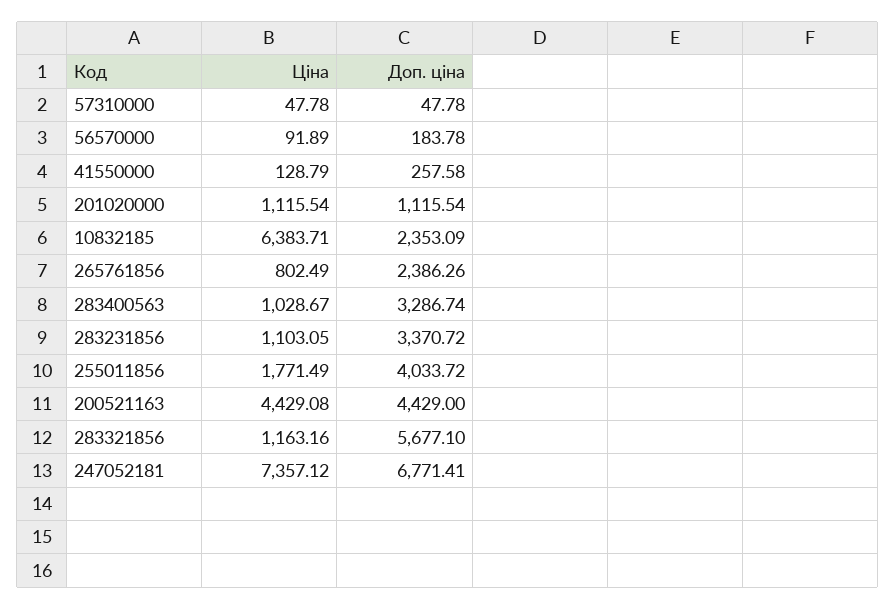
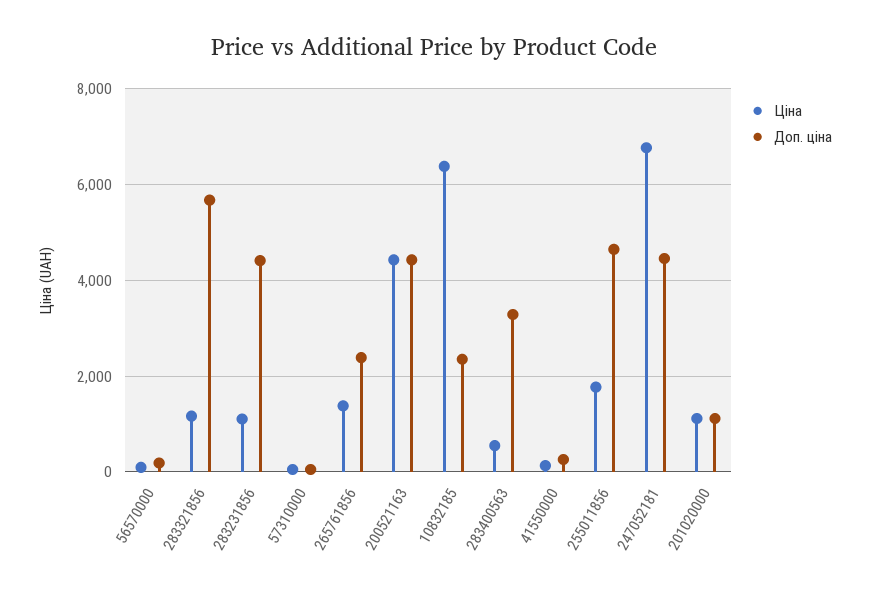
  {
    "Ціна": {
      "57310000": 47.78,
      "56570000": 91.89,
      "41550000": 128.79,
      "201020000": 1115.54,
      "10832185": 6383.71,
-     "265761856": 802.49,
+     "265761856": 1400,
-     "283400563": 1028.67,
+     "283400563": 600,
      "283231856": 1103.05,
      "255011856": 1771.49,
      "200521163": 4429.08,
      "283321856": 1163.16,
-     "247052181": 7357.12
+     "247052181": 6800
    },
    "Доп. ціна": {
      "57310000": 47.78,
      "56570000": 183.78,
      "41550000": 257.58,
      "201020000": 1115.54,
      "10832185": 2353.09,
      "265761856": 2386.26,
      "283400563": 3286.74,
-     "283231856": 3370.72,
+     "283231856": 4400,
-     "255011856": 4033.72,
+     "255011856": 4600,
      "200521163": 4429,
      "283321856": 5677.1,
-     "247052181": 6771.41
+     "247052181": 4400
    }
  }

